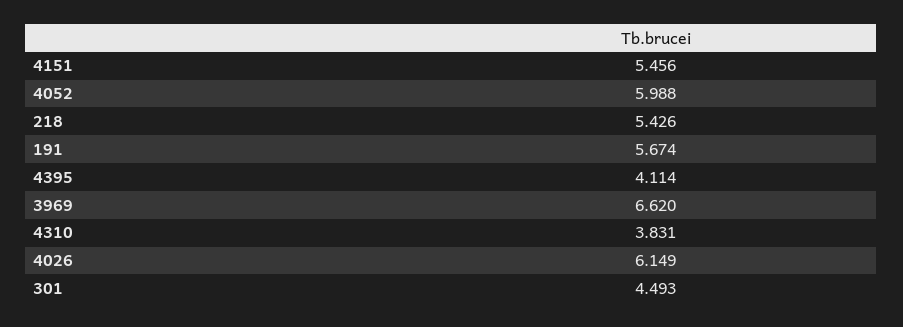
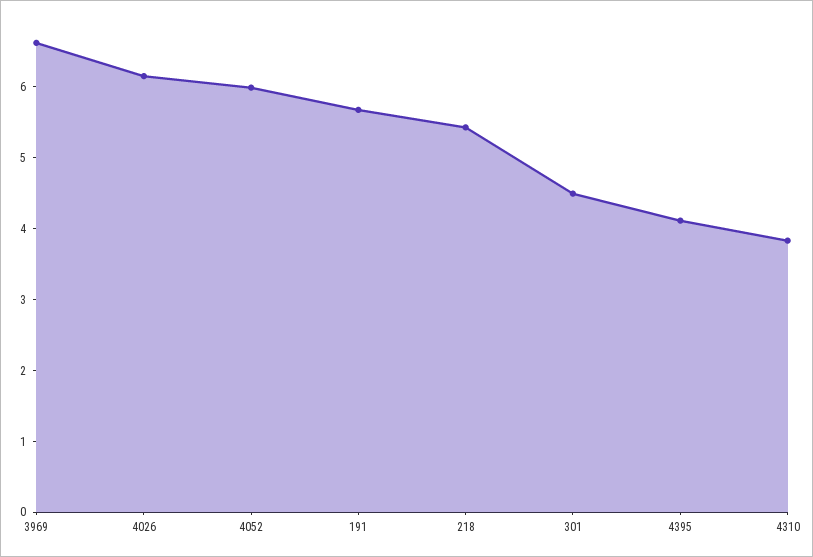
  {
-   "4151": 5.456,
    "4052": 5.988,
    "218": 5.426,
    "191": 5.674,
    "4395": 4.114,
    "3969": 6.62,
    "4310": 3.831,
    "4026": 6.149,
    "301": 4.493
  }

